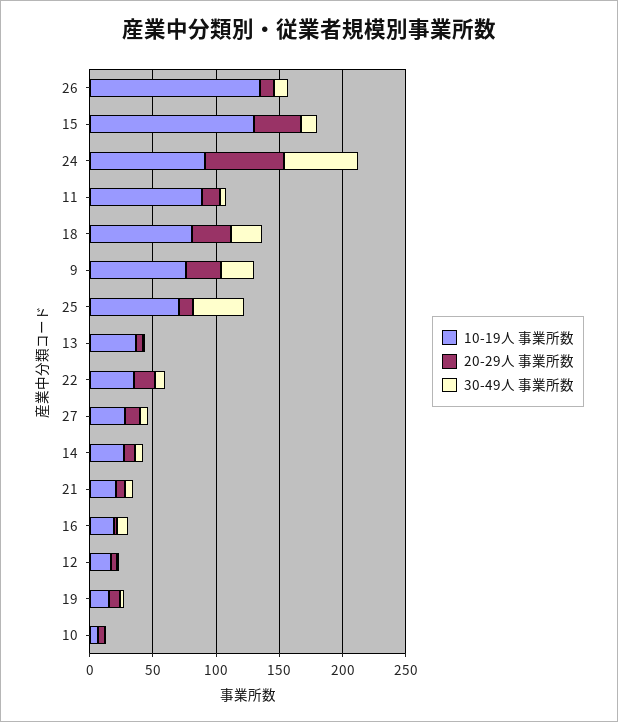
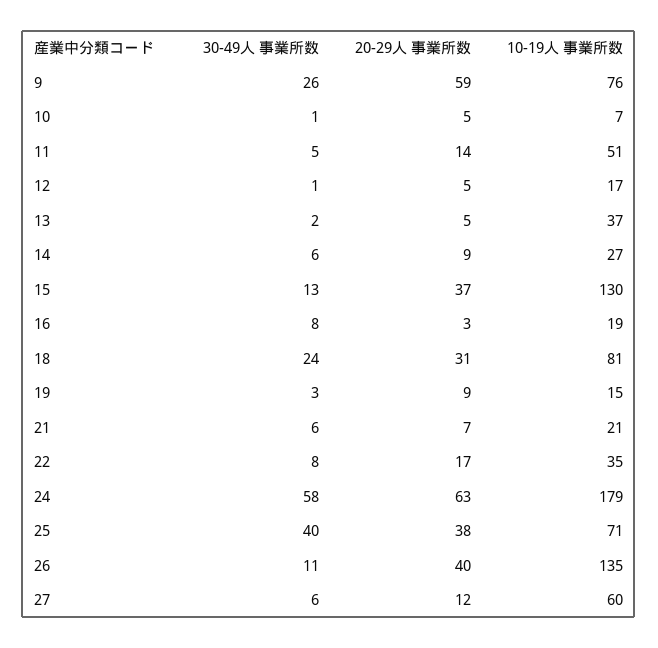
  {
    "10-19人 事業所数": {
      "26": 135,
      "15": 130,
-     "24": 90,
+     "24": 179,
-     "11": 90,
+     "11": 51,
      "18": 81,
      "9": 76,
      "25": 71,
      "13": 37,
      "22": 35,
-     "27": 30,
+     "27": 60,
      "14": 27,
      "21": 21,
      "16": 19,
      "12": 17,
      "19": 15,
      "10": 7
    },
    "20-29人 事業所数": {
-     "26": 10,
+     "26": 40,
      "15": 37,
      "24": 63,
      "11": 14,
      "18": 31,
-     "9": 30,
+     "9": 59,
-     "25": 10,
+     "25": 38,
      "13": 5,
      "22": 17,
      "27": 12,
      "14": 9,
      "21": 7,
      "16": 3,
      "12": 5,
      "19": 9,
      "10": 5
    },
    "30-49人 事業所数": {
      "26": 11,
      "15": 13,
      "24": 58,
      "11": 5,
      "18": 24,
      "9": 26,
      "25": 40,
      "13": 2,
      "22": 8,
      "27": 6,
      "14": 6,
      "21": 6,
      "16": 8,
      "12": 1,
      "19": 3,
      "10": 1
    }
  }

